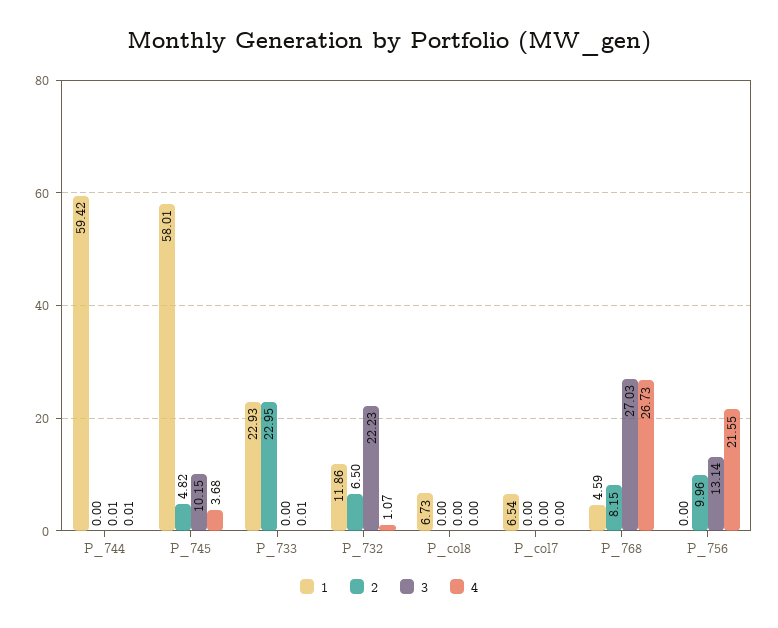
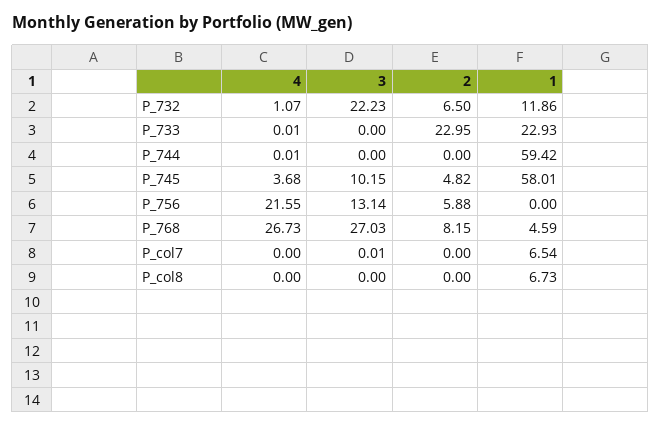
  {
    "1": {
      "P_744": 59.42,
      "P_745": 58.01,
      "P_733": 22.93,
      "P_732": 11.86,
      "P_col8": 6.73,
      "P_col7": 6.54,
      "P_768": 4.59,
      "P_756": 0
    },
    "2": {
      "P_744": 0,
      "P_745": 4.82,
      "P_733": 22.95,
      "P_732": 6.5,
      "P_col8": 0,
      "P_col7": 0,
      "P_768": 8.15,
-     "P_756": 9.96
+     "P_756": 5.88
    },
    "3": {
-     "P_744": 0.01,
+     "P_744": 0,
      "P_745": 10.15,
      "P_733": 0,
      "P_732": 22.23,
      "P_col8": 0,
-     "P_col7": 0,
+     "P_col7": 0.01,
      "P_768": 27.03,
      "P_756": 13.14
    },
    "4": {
      "P_744": 0.01,
      "P_745": 3.68,
      "P_733": 0.01,
      "P_732": 1.07,
      "P_col8": 0,
      "P_col7": 0,
      "P_768": 26.73,
      "P_756": 21.55
    }
  }

